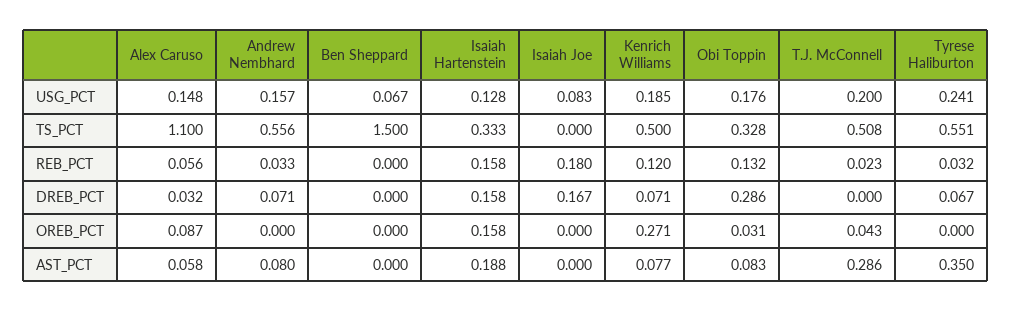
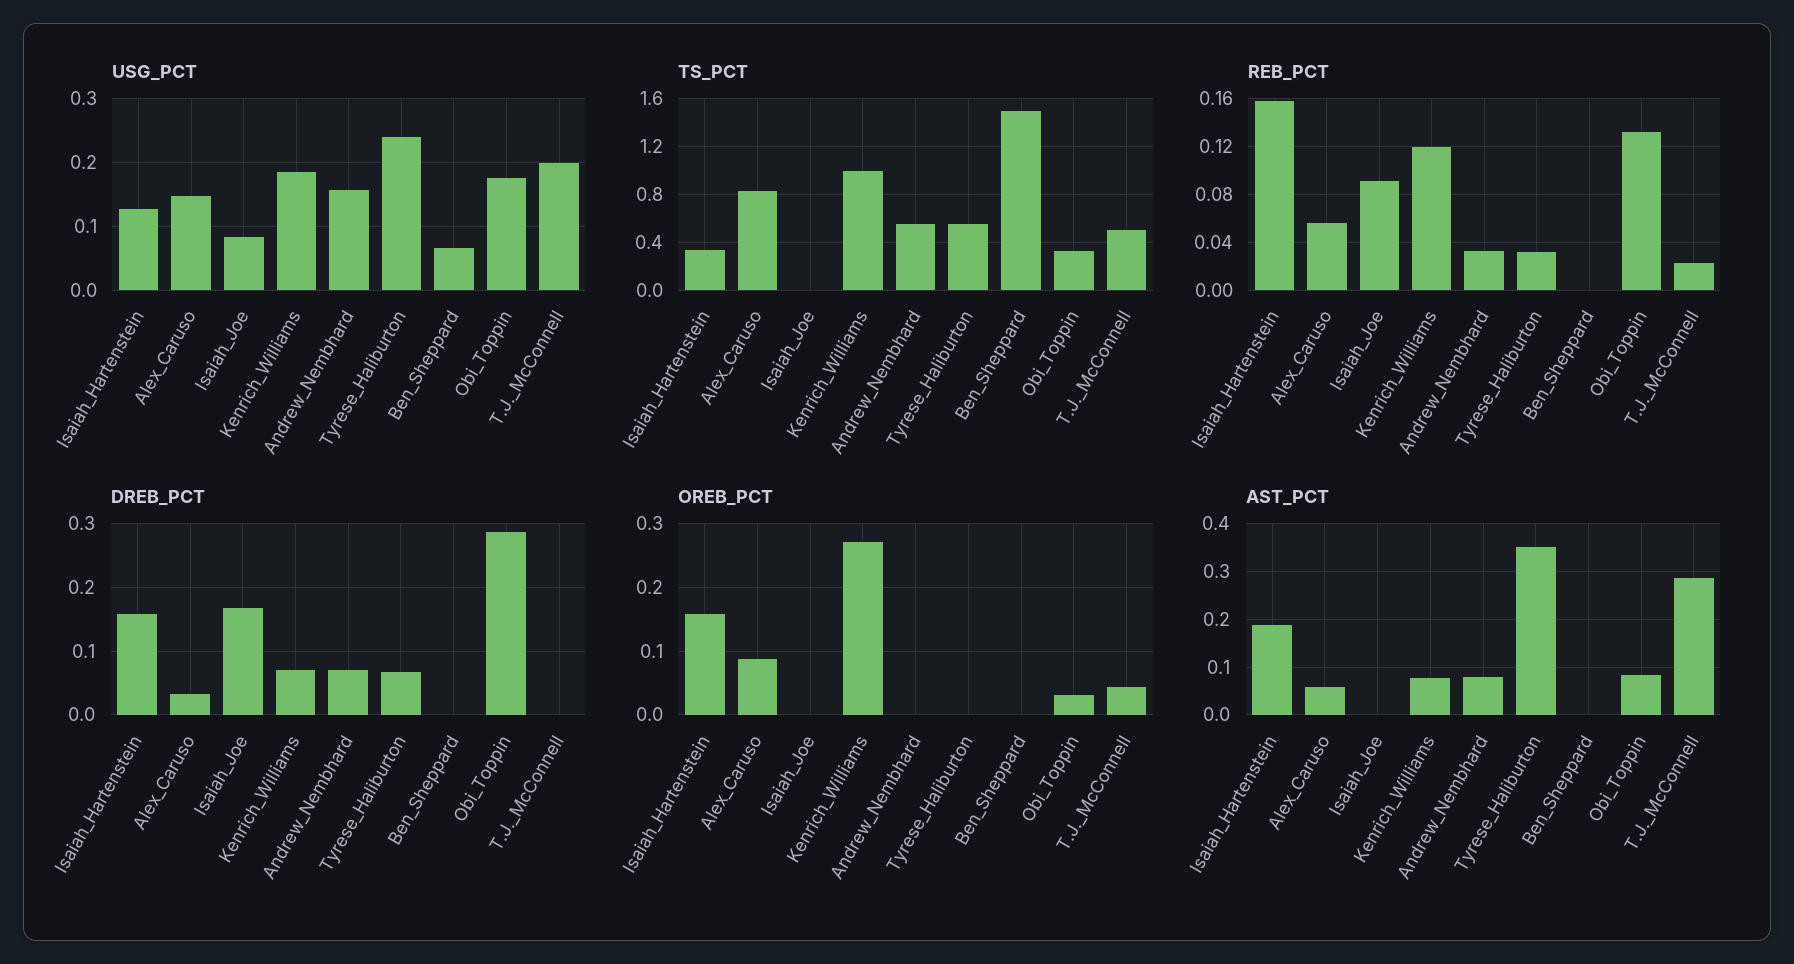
  {
    "USG_PCT": {
      "Alex Caruso": 0.148,
      "Andrew Nembhard": 0.157,
      "Ben Sheppard": 0.067,
      "Isaiah Hartenstein": 0.128,
      "Isaiah Joe": 0.083,
      "Kenrich Williams": 0.185,
      "Obi Toppin": 0.176,
      "T.J. McConnell": 0.2,
      "Tyrese Haliburton": 0.241
    },
    "TS_PCT": {
-     "Alex Caruso": 1.1,
+     "Alex Caruso": 0.8,
      "Andrew Nembhard": 0.556,
      "Ben Sheppard": 1.5,
      "Isaiah Hartenstein": 0.333,
      "Isaiah Joe": 0,
-     "Kenrich Williams": 0.5,
+     "Kenrich Williams": 1,
      "Obi Toppin": 0.328,
      "T.J. McConnell": 0.508,
      "Tyrese Haliburton": 0.551
    },
    "REB_PCT": {
      "Alex Caruso": 0.056,
      "Andrew Nembhard": 0.033,
      "Ben Sheppard": 0,
      "Isaiah Hartenstein": 0.158,
-     "Isaiah Joe": 0.18,
+     "Isaiah Joe": 0.09,
      "Kenrich Williams": 0.12,
      "Obi Toppin": 0.132,
      "T.J. McConnell": 0.023,
      "Tyrese Haliburton": 0.032
    },
    "DREB_PCT": {
      "Alex Caruso": 0.032,
      "Andrew Nembhard": 0.071,
      "Ben Sheppard": 0,
      "Isaiah Hartenstein": 0.158,
      "Isaiah Joe": 0.167,
      "Kenrich Williams": 0.071,
      "Obi Toppin": 0.286,
      "T.J. McConnell": 0,
      "Tyrese Haliburton": 0.067
    },
    "OREB_PCT": {
      "Alex Caruso": 0.087,
      "Andrew Nembhard": 0,
      "Ben Sheppard": 0,
      "Isaiah Hartenstein": 0.158,
      "Isaiah Joe": 0,
      "Kenrich Williams": 0.271,
      "Obi Toppin": 0.031,
      "T.J. McConnell": 0.043,
      "Tyrese Haliburton": 0
    },
    "AST_PCT": {
      "Alex Caruso": 0.058,
      "Andrew Nembhard": 0.08,
      "Ben Sheppard": 0,
      "Isaiah Hartenstein": 0.188,
      "Isaiah Joe": 0,
      "Kenrich Williams": 0.077,
      "Obi Toppin": 0.083,
      "T.J. McConnell": 0.286,
      "Tyrese Haliburton": 0.35
    }
  }

